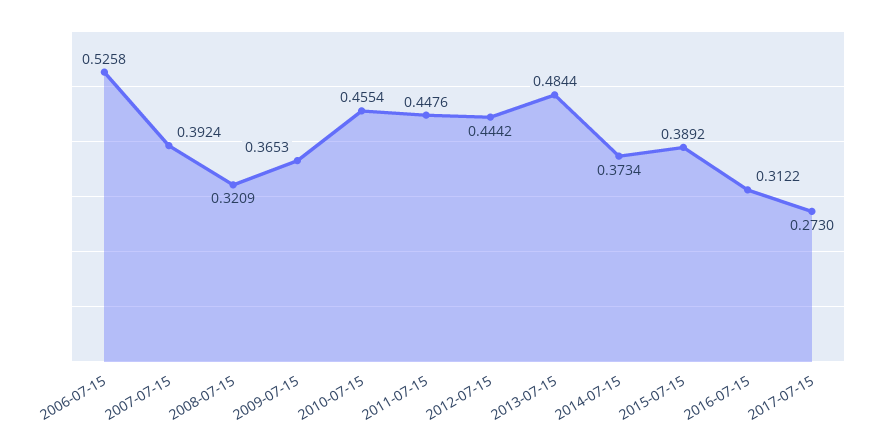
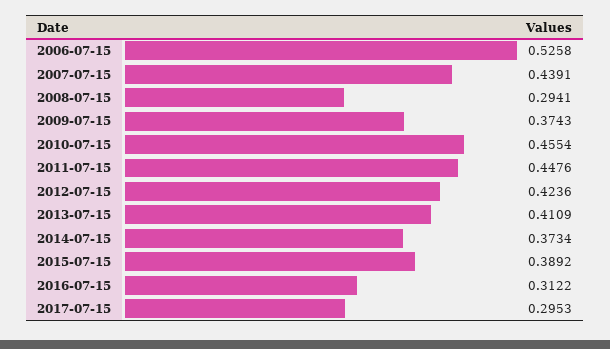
  {
    "2006-07-15": 0.5258,
-   "2007-07-15": 0.3924,
+   "2007-07-15": 0.4391,
-   "2008-07-15": 0.3209,
+   "2008-07-15": 0.2941,
-   "2009-07-15": 0.3653,
+   "2009-07-15": 0.3743,
    "2010-07-15": 0.4554,
    "2011-07-15": 0.4476,
-   "2012-07-15": 0.4442,
+   "2012-07-15": 0.4236,
-   "2013-07-15": 0.4844,
+   "2013-07-15": 0.4109,
    "2014-07-15": 0.3734,
    "2015-07-15": 0.3892,
    "2016-07-15": 0.3122,
-   "2017-07-15": 0.273
+   "2017-07-15": 0.2953
  }

